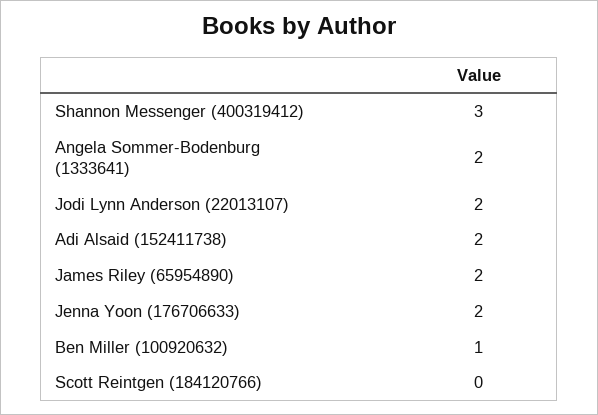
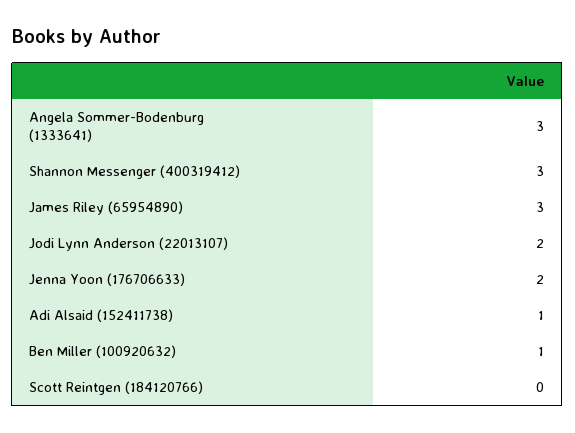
  {
    "Shannon Messenger (400319412)": 3,
-   "Angela Sommer-Bodenburg (1333641)": 2,
+   "Angela Sommer-Bodenburg (1333641)": 3,
    "Jodi Lynn Anderson (22013107)": 2,
-   "Adi Alsaid (152411738)": 2,
+   "Adi Alsaid (152411738)": 1,
-   "James Riley (65954890)": 2,
+   "James Riley (65954890)": 3,
    "Jenna Yoon (176706633)": 2,
    "Ben Miller (100920632)": 1,
    "Scott Reintgen (184120766)": 0
  }

